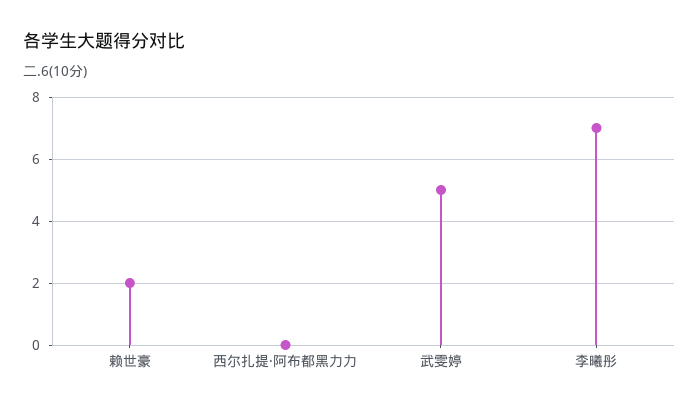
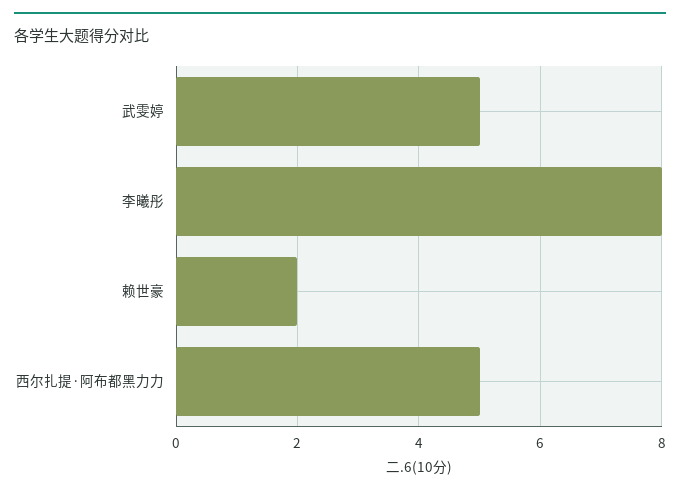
  {
    "赖世豪": 2,
-   "西尔扎提·阿布都黑力力": 0,
+   "西尔扎提·阿布都黑力力": 5,
    "武雯婷": 5,
-   "李曦彤": 7
+   "李曦彤": 8
  }

